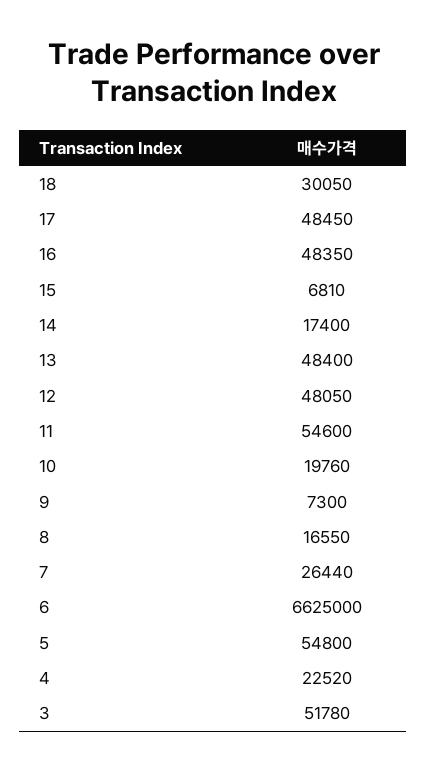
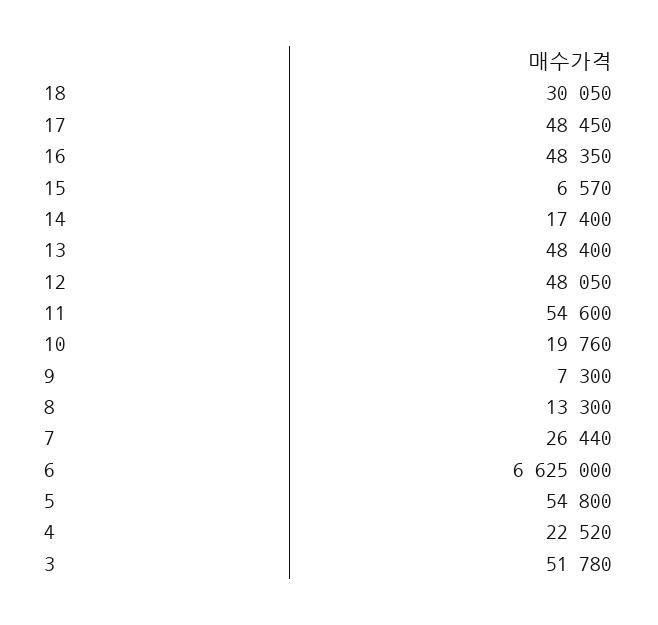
  {
    "18": 30050,
    "17": 48450,
    "16": 48350,
-   "15": 6810,
+   "15": 6570,
    "14": 17400,
    "13": 48400,
    "12": 48050,
    "11": 54600,
    "10": 19760,
    "9": 7300,
-   "8": 16550,
+   "8": 13300,
    "7": 26440,
    "6": 6625000,
    "5": 54800,
    "4": 22520,
    "3": 51780
  }

